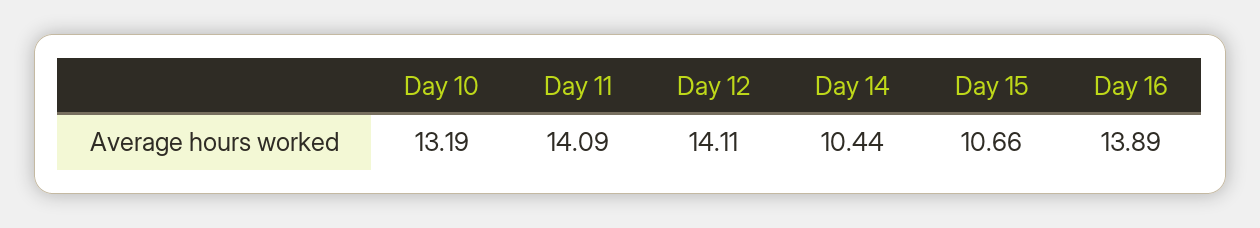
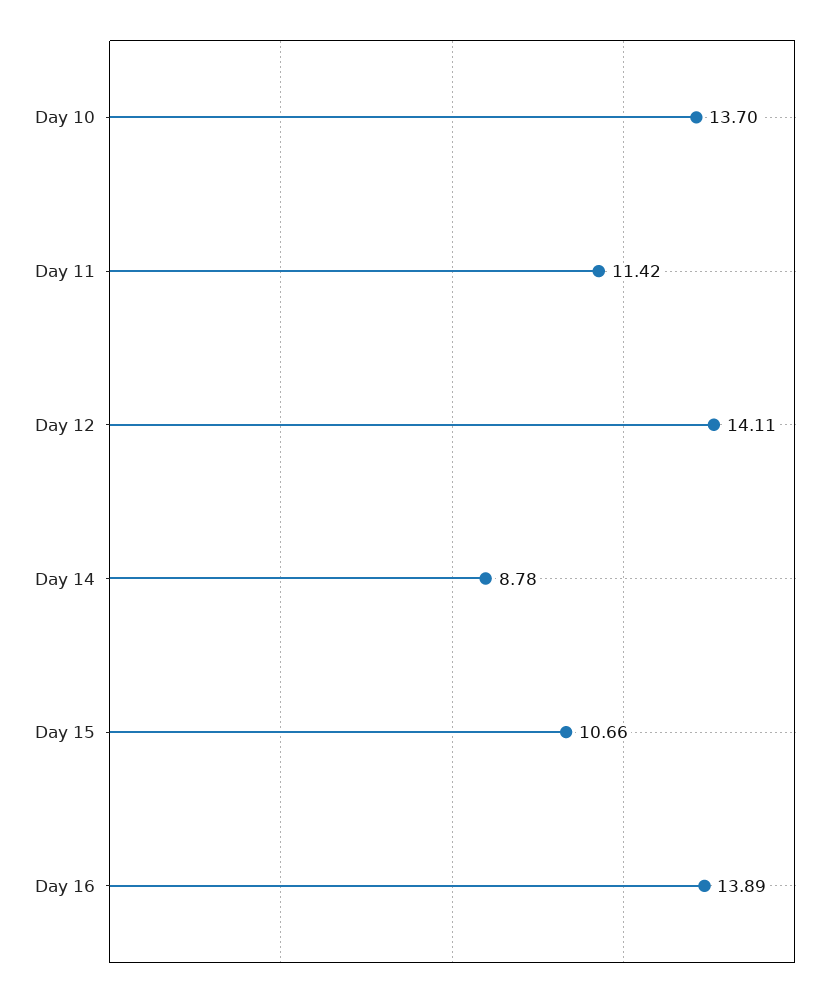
  {
-   "Day 10": 13.19,
+   "Day 10": 13.7,
-   "Day 11": 14.09,
+   "Day 11": 11.42,
    "Day 12": 14.11,
-   "Day 14": 10.44,
+   "Day 14": 8.78,
    "Day 15": 10.66,
    "Day 16": 13.89
  }

